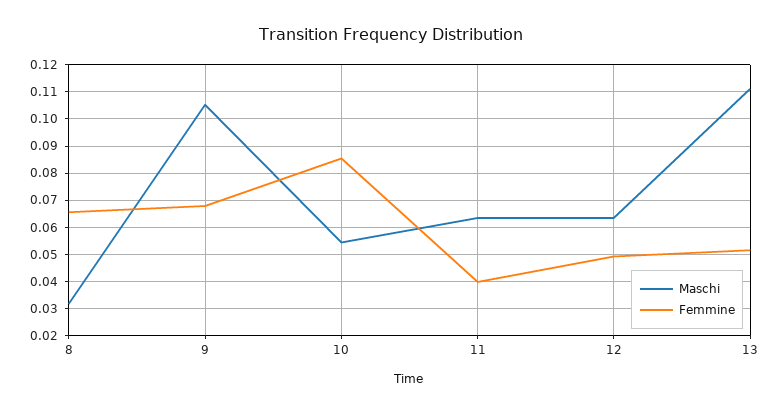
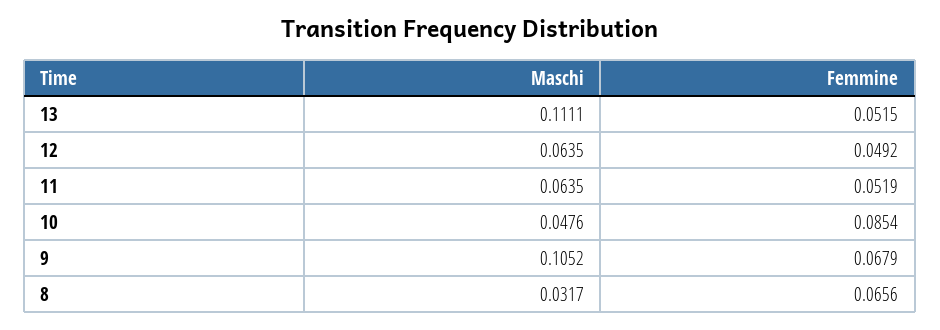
  {
    "Maschi": {
      "8": 0.0317,
      "9": 0.1052,
-     "10": 0.055,
+     "10": 0.0476,
      "11": 0.0635,
      "12": 0.0635,
      "13": 0.1111
    },
    "Femmine": {
      "8": 0.0656,
      "9": 0.0679,
      "10": 0.0854,
-     "11": 0.04,
+     "11": 0.0519,
      "12": 0.0492,
      "13": 0.0515
    }
  }

